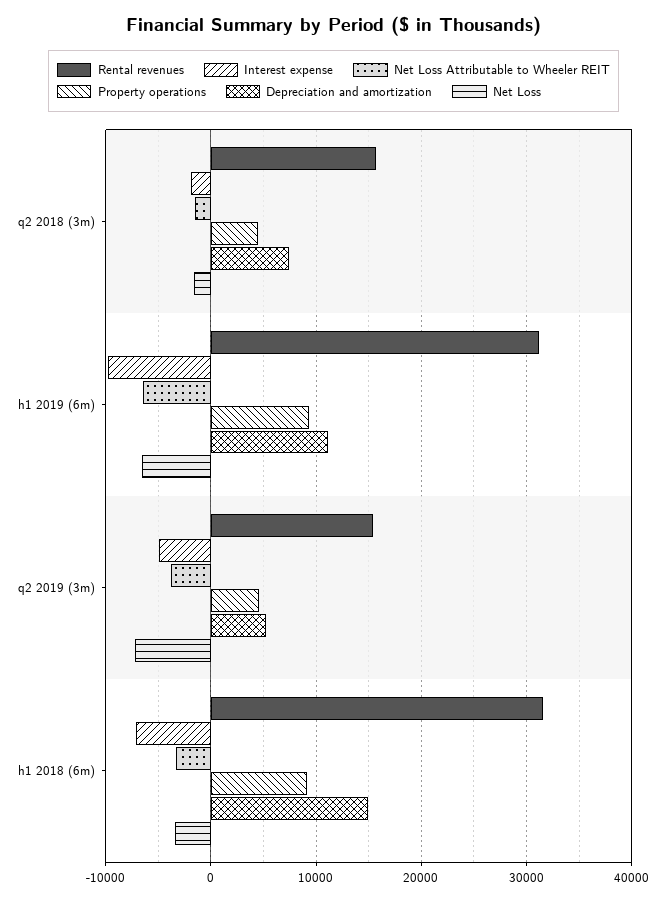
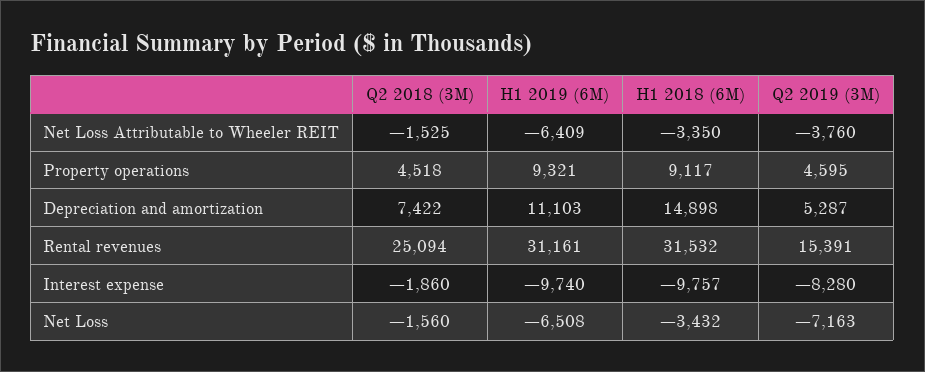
  {
    "Rental revenues": {
-     "q2 2018 (3m)": 16000,
+     "q2 2018 (3m)": 25094,
      "h1 2019 (6m)": 31161,
      "q2 2019 (3m)": 15391,
      "h1 2018 (6m)": 31532
    },
    "Interest expense": {
      "q2 2018 (3m)": -1860,
      "h1 2019 (6m)": -9740,
-     "q2 2019 (3m)": -5000,
+     "q2 2019 (3m)": -8280,
-     "h1 2018 (6m)": -7000
+     "h1 2018 (6m)": -9757
    },
    "Net Loss Attributable to Wheeler REIT": {
      "q2 2018 (3m)": -1525,
      "h1 2019 (6m)": -6409,
      "q2 2019 (3m)": -3760,
      "h1 2018 (6m)": -3350
    },
    "Property operations": {
      "q2 2018 (3m)": 4518,
      "h1 2019 (6m)": 9321,
      "q2 2019 (3m)": 4595,
      "h1 2018 (6m)": 9117
    },
    "Depreciation and amortization": {
      "q2 2018 (3m)": 7422,
      "h1 2019 (6m)": 11103,
      "q2 2019 (3m)": 5287,
      "h1 2018 (6m)": 14898
    },
    "Net Loss": {
      "q2 2018 (3m)": -1560,
      "h1 2019 (6m)": -6508,
      "q2 2019 (3m)": -7163,
      "h1 2018 (6m)": -3432
    }
  }

